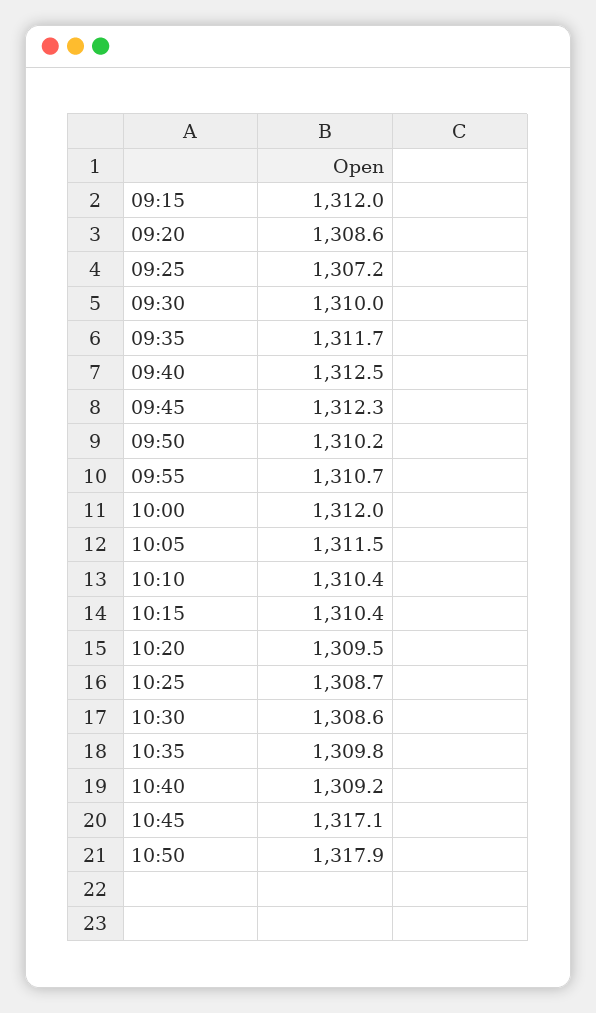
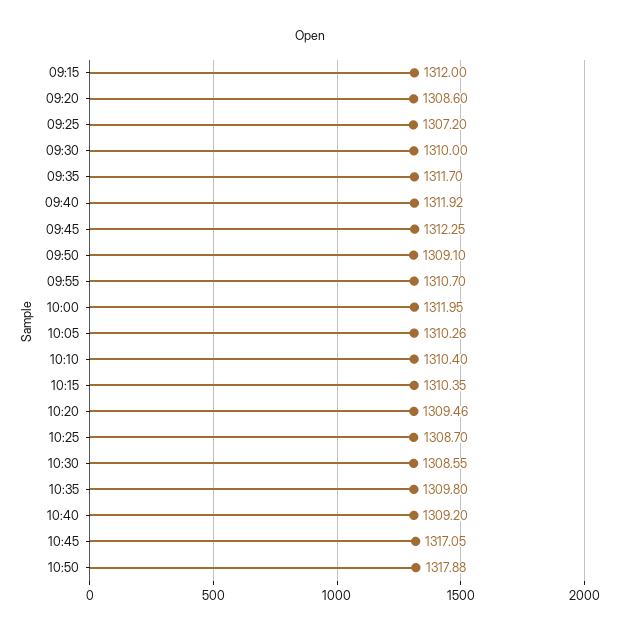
  {
    "09:15": 1312,
    "09:20": 1308.6,
    "09:25": 1307.2,
    "09:30": 1310,
    "09:35": 1311.7,
-   "09:40": 1312.5,
+   "09:40": 1311.92,
    "09:45": 1312.25,
-   "09:50": 1310.2,
+   "09:50": 1309.1,
    "09:55": 1310.7,
    "10:00": 1311.95,
-   "10:05": 1311.5,
+   "10:05": 1310.26,
    "10:10": 1310.4,
    "10:15": 1310.35,
    "10:20": 1309.46,
    "10:25": 1308.7,
    "10:30": 1308.55,
    "10:35": 1309.8,
    "10:40": 1309.2,
    "10:45": 1317.05,
    "10:50": 1317.88
  }

